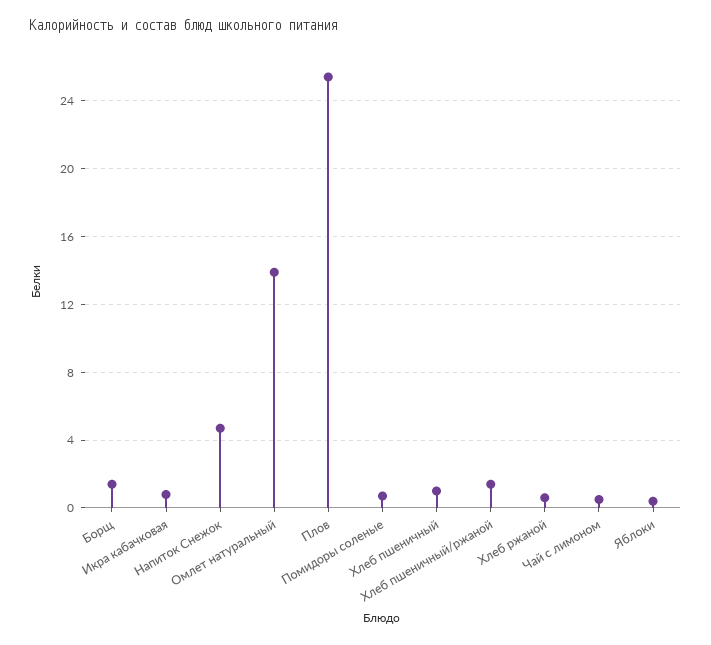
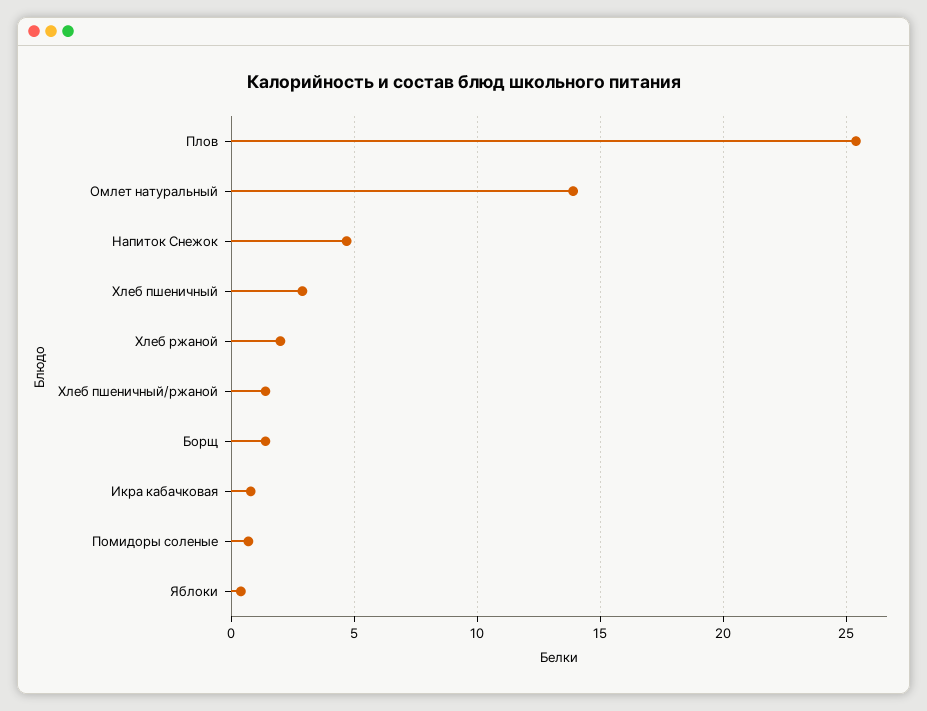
  {
    "Борщ": 1.5,
    "Икра кабачковая": 1,
    "Напиток Снежок": 4.5,
    "Омлет натуральный": 14,
    "Плов": 25.5,
    "Помидоры соленые": 0.5,
-   "Хлеб пшеничный": 1,
+   "Хлеб пшеничный": 3,
    "Хлеб пшеничный/ржаной": 1.5,
-   "Хлеб ржаной": 0.5,
+   "Хлеб ржаной": 2,
-   "Чай с лимоном": 0.5,
    "Яблоки": 0.5
  }

